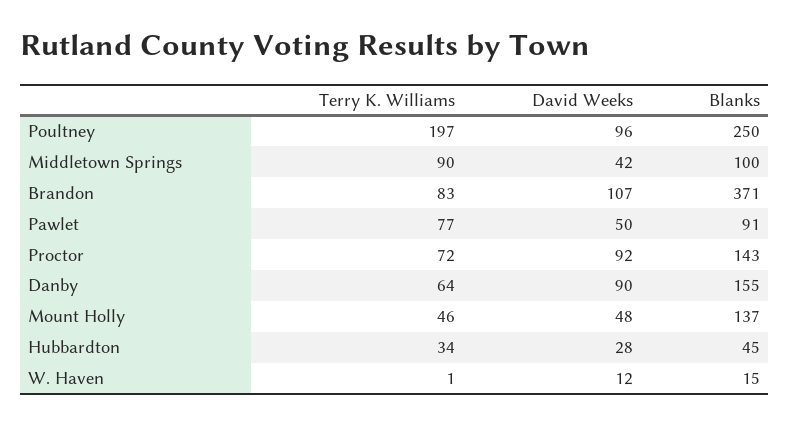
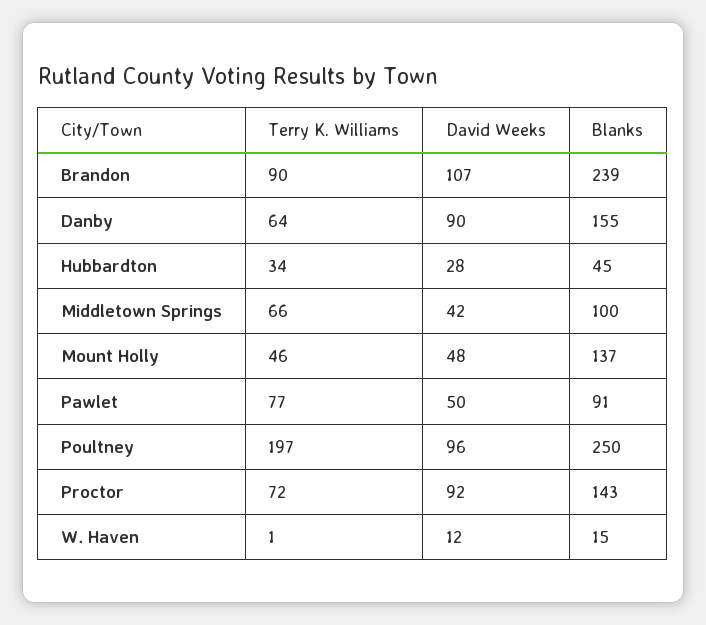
  {
    "Terry K. Williams": {
      "Poultney": 197,
-     "Middletown Springs": 90,
+     "Middletown Springs": 66,
-     "Brandon": 83,
+     "Brandon": 90,
      "Pawlet": 77,
      "Proctor": 72,
      "Danby": 64,
      "Mount Holly": 46,
      "Hubbardton": 34,
      "W. Haven": 1
    },
    "David Weeks": {
      "Poultney": 96,
      "Middletown Springs": 42,
      "Brandon": 107,
      "Pawlet": 50,
      "Proctor": 92,
      "Danby": 90,
      "Mount Holly": 48,
      "Hubbardton": 28,
      "W. Haven": 12
    },
    "Blanks": {
      "Poultney": 250,
      "Middletown Springs": 100,
-     "Brandon": 371,
+     "Brandon": 239,
      "Pawlet": 91,
      "Proctor": 143,
      "Danby": 155,
      "Mount Holly": 137,
      "Hubbardton": 45,
      "W. Haven": 15
    }
  }

